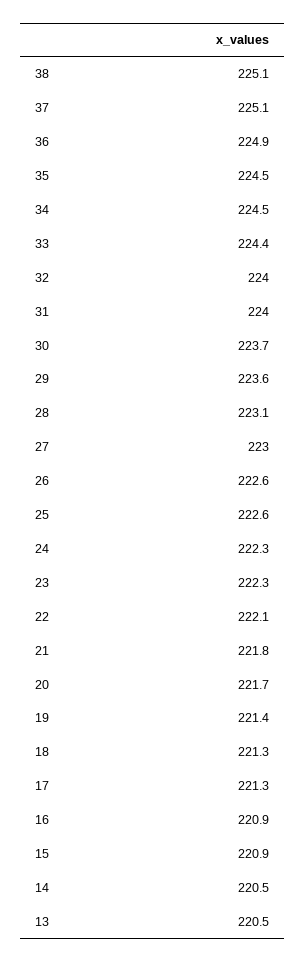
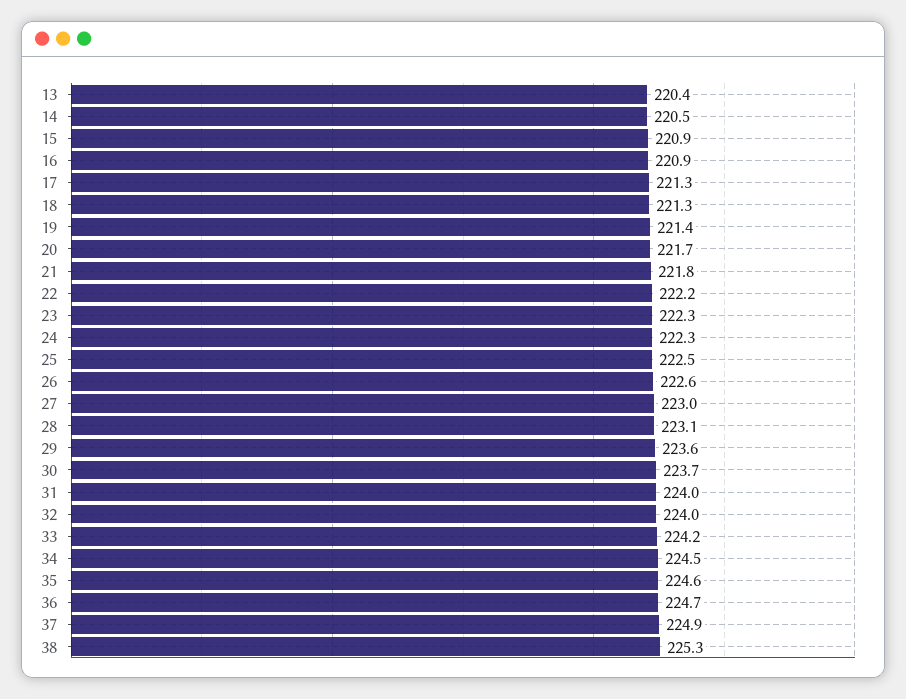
  {
-   "38": 225.1,
+   "38": 225.3,
-   "37": 225.1,
+   "37": 224.9,
-   "36": 224.9,
+   "36": 224.7,
-   "35": 224.5,
+   "35": 224.6,
    "34": 224.5,
-   "33": 224.4,
+   "33": 224.2,
    "32": 224,
    "31": 224,
    "30": 223.7,
    "29": 223.6,
    "28": 223.1,
    "27": 223,
    "26": 222.6,
-   "25": 222.6,
+   "25": 222.5,
    "24": 222.3,
    "23": 222.3,
-   "22": 222.1,
+   "22": 222.2,
    "21": 221.8,
    "20": 221.7,
    "19": 221.4,
    "18": 221.3,
    "17": 221.3,
    "16": 220.9,
    "15": 220.9,
    "14": 220.5,
-   "13": 220.5
+   "13": 220.4
  }

